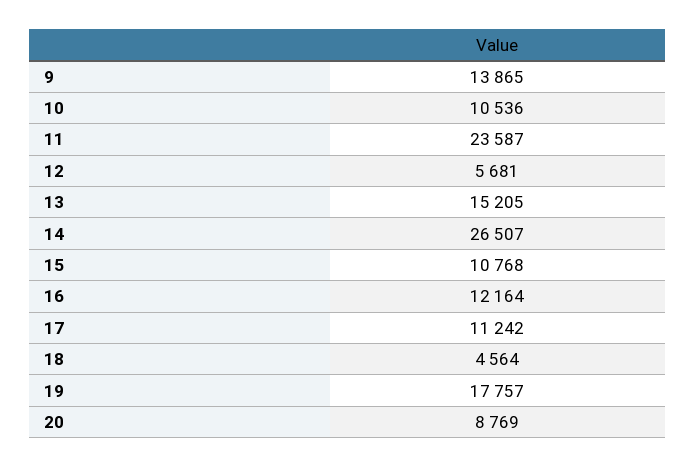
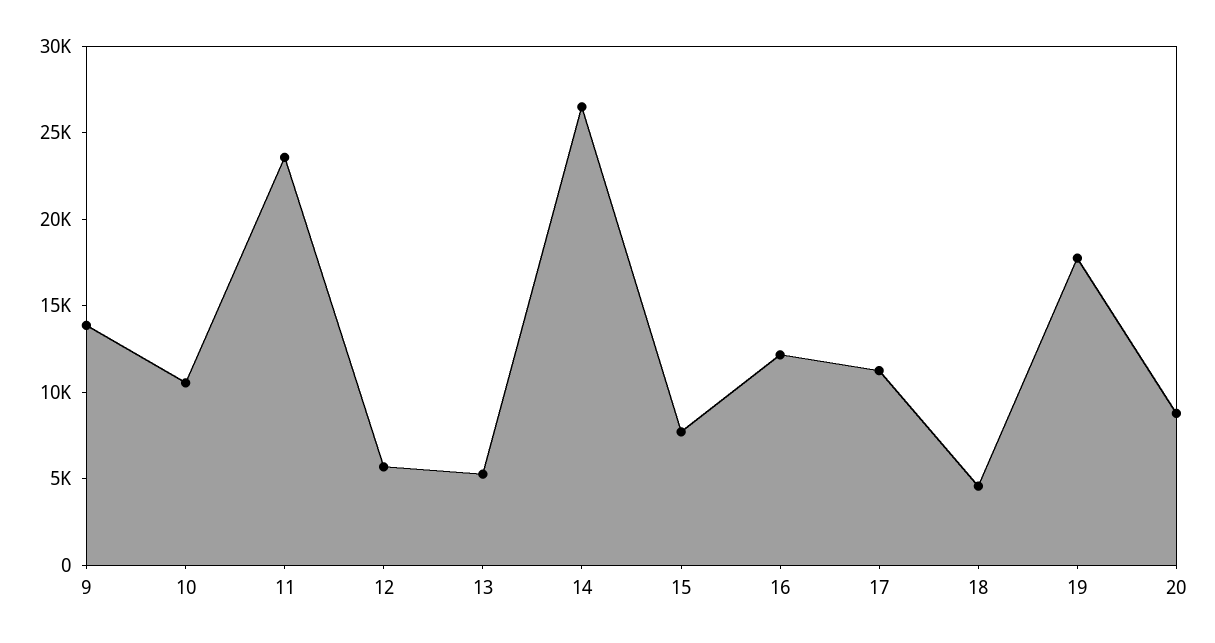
  {
    "9": 13865,
    "10": 10536,
    "11": 23587,
    "12": 5681,
-   "13": 15205,
+   "13": 5000,
    "14": 26507,
-   "15": 10768,
+   "15": 8000,
    "16": 12164,
    "17": 11242,
    "18": 4564,
    "19": 17757,
    "20": 8769
  }

